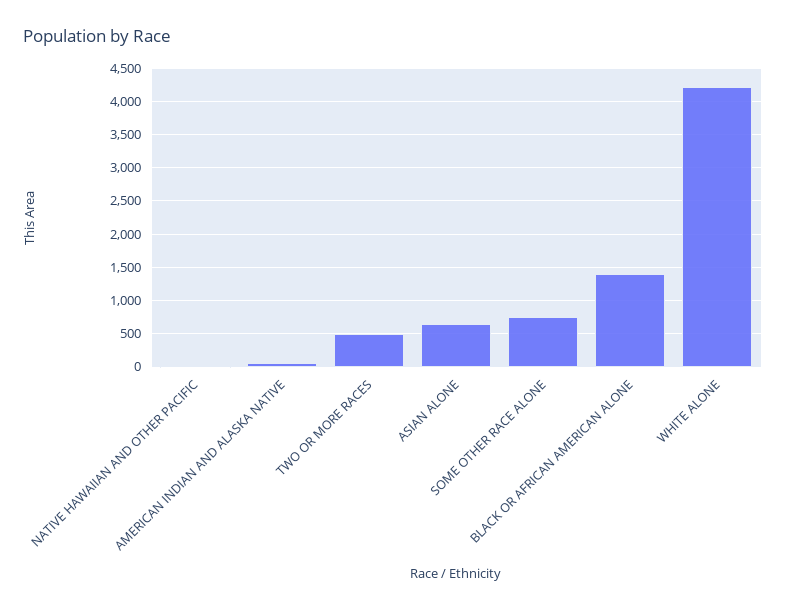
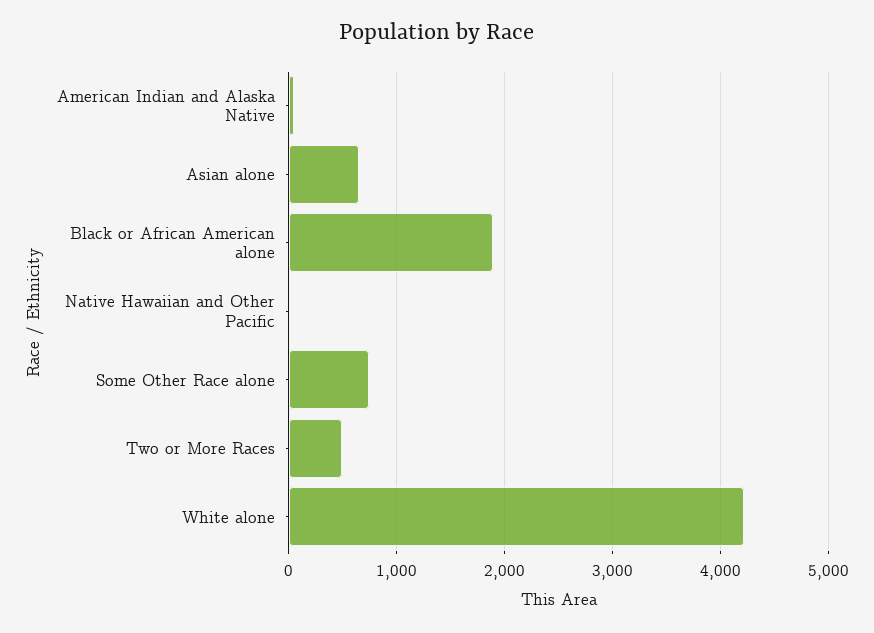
  {
    "NATIVE HAWAIIAN AND OTHER PACIFIC": 0,
    "AMERICAN INDIAN AND ALASKA NATIVE": 100,
    "TWO OR MORE RACES": 500,
    "ASIAN ALONE": 700,
    "SOME OTHER RACE ALONE": 700,
-   "BLACK OR AFRICAN AMERICAN ALONE": 1400,
+   "BLACK OR AFRICAN AMERICAN ALONE": 1900,
    "WHITE ALONE": 4200
  }

